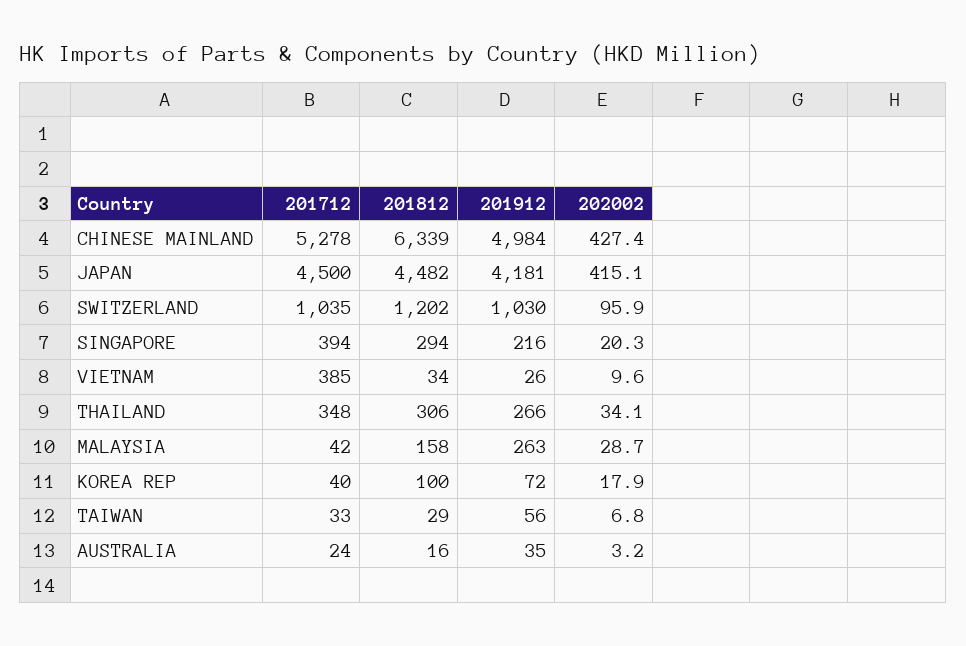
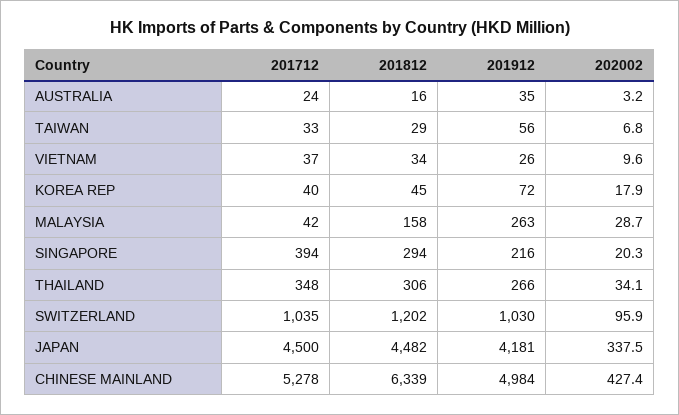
  {
    "201712": {
      "CHINESE MAINLAND": 5278,
      "JAPAN": 4500,
      "SWITZERLAND": 1035,
      "SINGAPORE": 394,
-     "VIETNAM": 385,
+     "VIETNAM": 37,
      "THAILAND": 348,
      "MALAYSIA": 42,
      "KOREA REP": 40,
      "TAIWAN": 33,
      "AUSTRALIA": 24
    },
    "201812": {
      "CHINESE MAINLAND": 6339,
      "JAPAN": 4482,
      "SWITZERLAND": 1202,
      "SINGAPORE": 294,
      "VIETNAM": 34,
      "THAILAND": 306,
      "MALAYSIA": 158,
-     "KOREA REP": 100,
+     "KOREA REP": 45,
      "TAIWAN": 29,
      "AUSTRALIA": 16
    },
    "201912": {
      "CHINESE MAINLAND": 4984,
      "JAPAN": 4181,
      "SWITZERLAND": 1030,
      "SINGAPORE": 216,
      "VIETNAM": 26,
      "THAILAND": 266,
      "MALAYSIA": 263,
      "KOREA REP": 72,
      "TAIWAN": 56,
      "AUSTRALIA": 35
    },
    "202002": {
      "CHINESE MAINLAND": 427.4,
-     "JAPAN": 415.1,
+     "JAPAN": 337.5,
      "SWITZERLAND": 95.9,
      "SINGAPORE": 20.3,
      "VIETNAM": 9.6,
      "THAILAND": 34.1,
      "MALAYSIA": 28.7,
      "KOREA REP": 17.9,
      "TAIWAN": 6.8,
      "AUSTRALIA": 3.2
    }
  }

